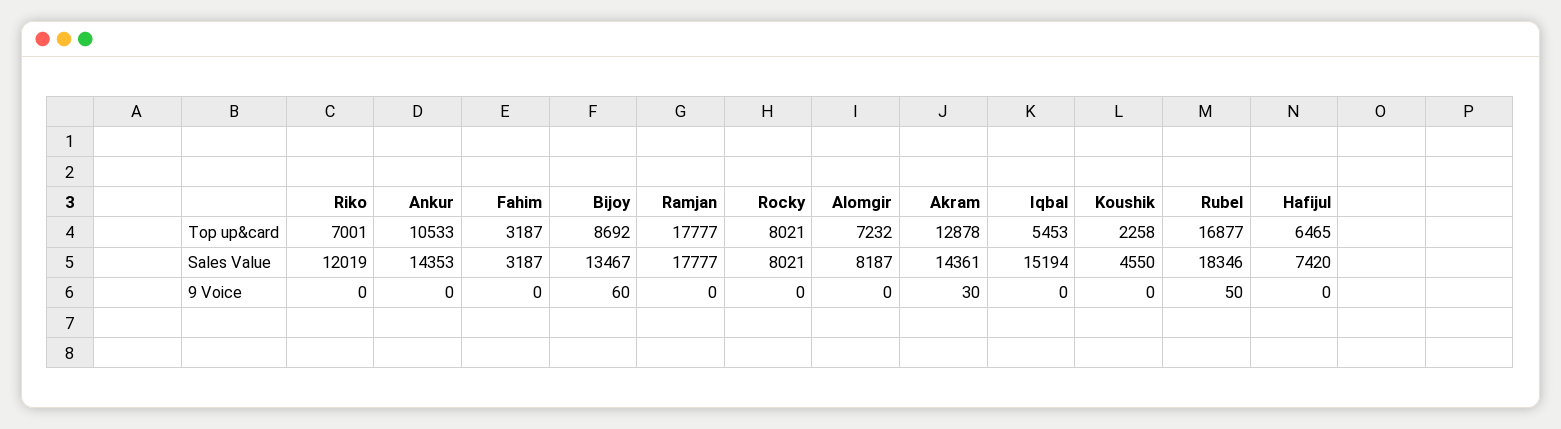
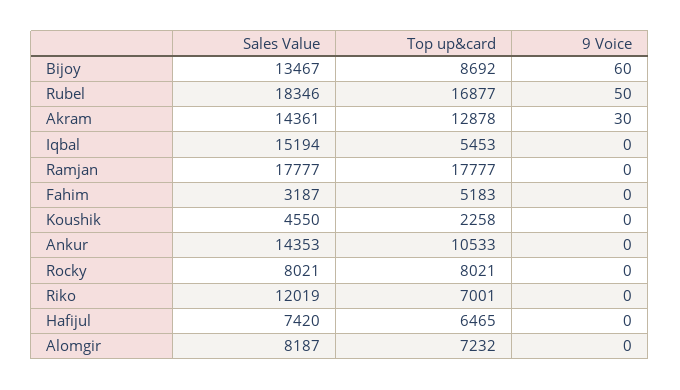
  {
    "Riko": {
      "Top up&card": 7001,
      "Sales Value": 12019,
      "9 Voice": 0
    },
    "Ankur": {
      "Top up&card": 10533,
      "Sales Value": 14353,
      "9 Voice": 0
    },
    "Fahim": {
-     "Top up&card": 3187,
+     "Top up&card": 5183,
      "Sales Value": 3187,
      "9 Voice": 0
    },
    "Bijoy": {
      "Top up&card": 8692,
      "Sales Value": 13467,
      "9 Voice": 60
    },
    "Ramjan": {
      "Top up&card": 17777,
      "Sales Value": 17777,
      "9 Voice": 0
    },
    "Rocky": {
      "Top up&card": 8021,
      "Sales Value": 8021,
      "9 Voice": 0
    },
    "Alomgir": {
      "Top up&card": 7232,
      "Sales Value": 8187,
      "9 Voice": 0
    },
    "Akram": {
      "Top up&card": 12878,
      "Sales Value": 14361,
      "9 Voice": 30
    },
    "Iqbal": {
      "Top up&card": 5453,
      "Sales Value": 15194,
      "9 Voice": 0
    },
    "Koushik": {
      "Top up&card": 2258,
      "Sales Value": 4550,
      "9 Voice": 0
    },
    "Rubel": {
      "Top up&card": 16877,
      "Sales Value": 18346,
      "9 Voice": 50
    },
    "Hafijul": {
      "Top up&card": 6465,
      "Sales Value": 7420,
      "9 Voice": 0
    }
  }

